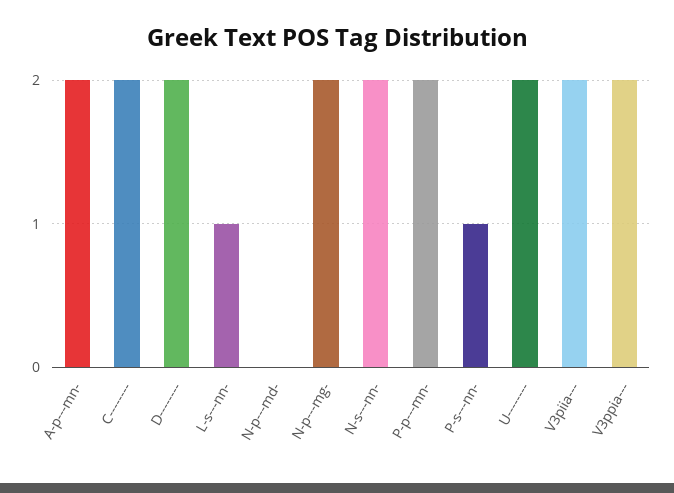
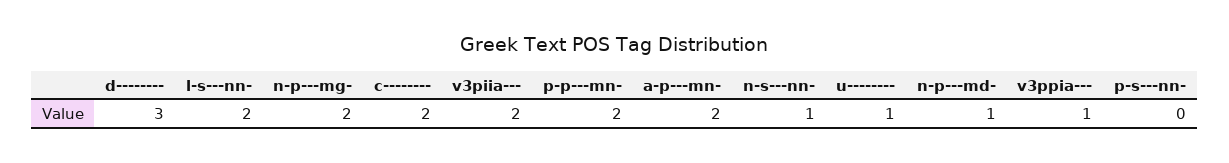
  {
    "A-p---mn-": 2,
    "C--------": 2,
-   "D--------": 2,
+   "D--------": 3,
-   "L-s---nn-": 1,
+   "L-s---nn-": 2,
-   "N-p---md-": 0,
+   "N-p---md-": 1,
    "N-p---mg-": 2,
-   "N-s---nn-": 2,
+   "N-s---nn-": 1,
    "P-p---mn-": 2,
-   "P-s---nn-": 1,
+   "P-s---nn-": 0,
-   "U--------": 2,
+   "U--------": 1,
    "V3piia---": 2,
-   "V3ppia---": 2
+   "V3ppia---": 1
  }

